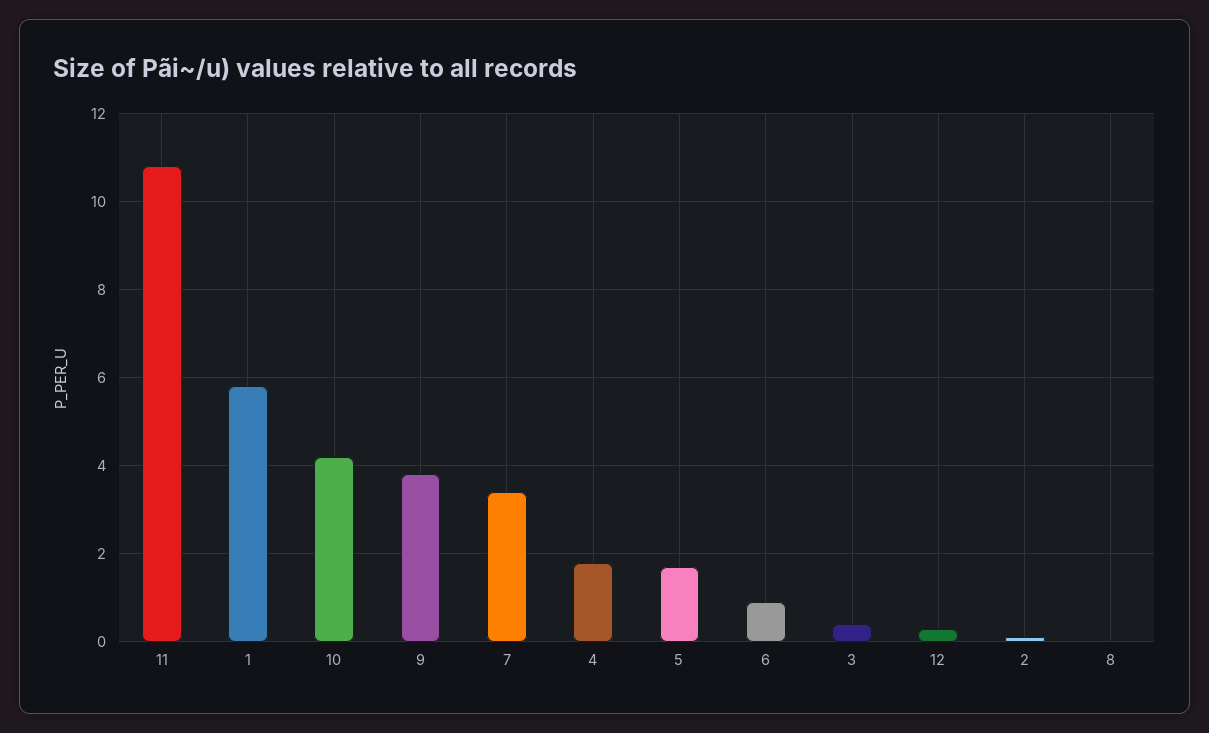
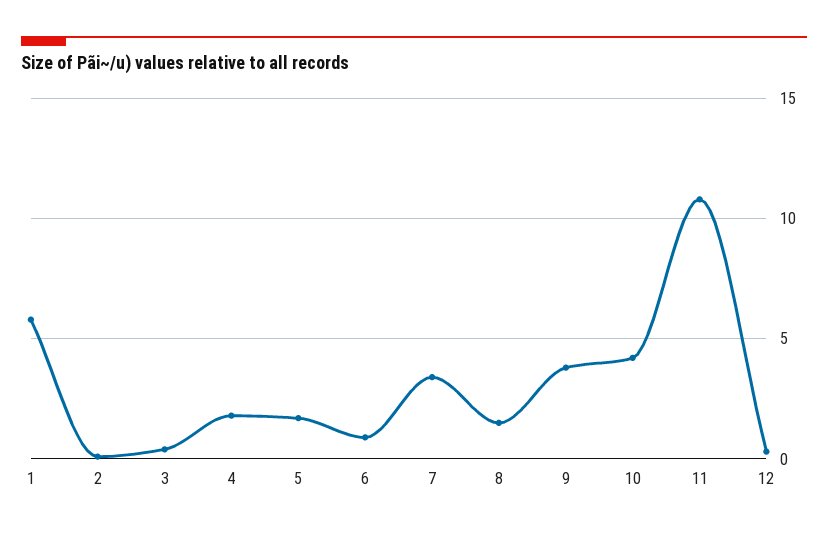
  {
    "11": 11,
    "1": 6,
    "10": 4,
    "9": 4,
    "7": 3.5,
    "4": 2,
    "5": 1.5,
    "6": 1,
    "3": 0.5,
    "12": 0.5,
    "2": 0,
-   "8": 0
+   "8": 1.5
  }

